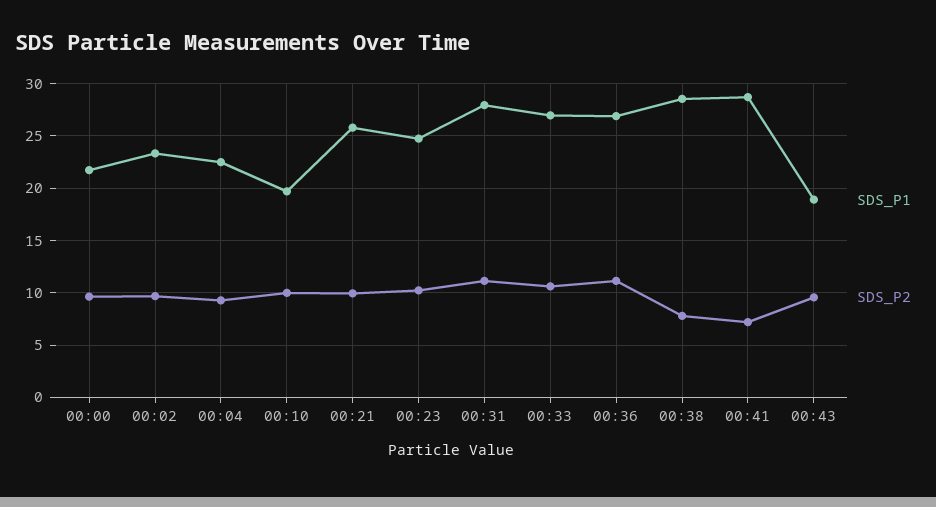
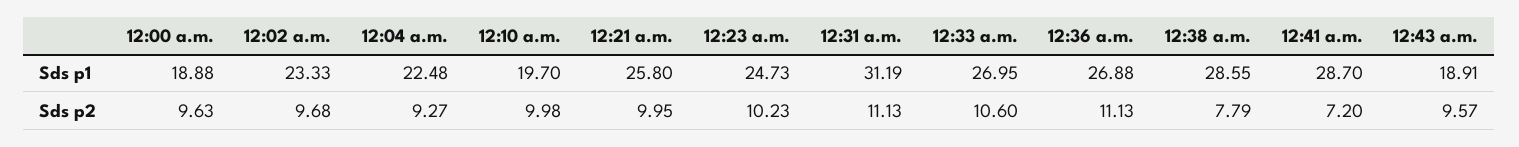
  {
    "SDS_P1": {
-     "00:00": 22,
+     "00:00": 18.88,
      "00:02": 23.33,
      "00:04": 22.48,
      "00:10": 19.7,
      "00:21": 25.8,
      "00:23": 24.73,
-     "00:31": 28,
+     "00:31": 31.19,
      "00:33": 26.95,
      "00:36": 26.88,
      "00:38": 28.55,
      "00:41": 28.7,
      "00:43": 18.91
    },
    "SDS_P2": {
      "00:00": 9.63,
      "00:02": 9.68,
      "00:04": 9.27,
      "00:10": 9.98,
      "00:21": 9.95,
      "00:23": 10.23,
      "00:31": 11.13,
      "00:33": 10.6,
      "00:36": 11.13,
      "00:38": 7.79,
      "00:41": 7.2,
      "00:43": 9.57
    }
  }

